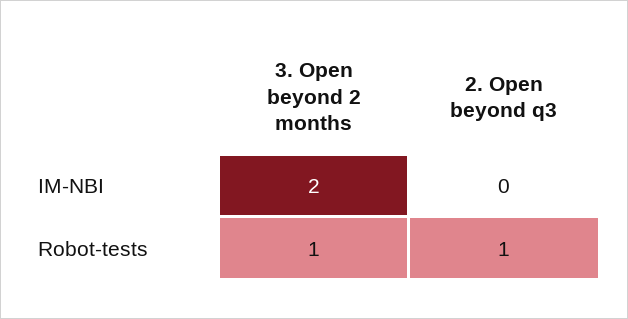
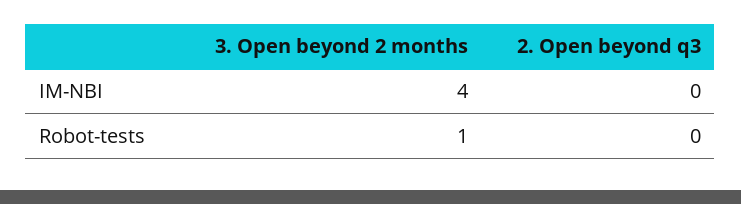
  {
    "3. Open beyond 2 months": {
-     "IM-NBI": 2,
+     "IM-NBI": 4,
      "Robot-tests": 1
    },
    "2. Open beyond q3": {
      "IM-NBI": 0,
-     "Robot-tests": 1
+     "Robot-tests": 0
    }
  }

